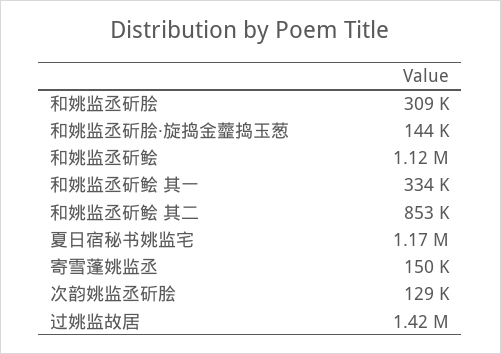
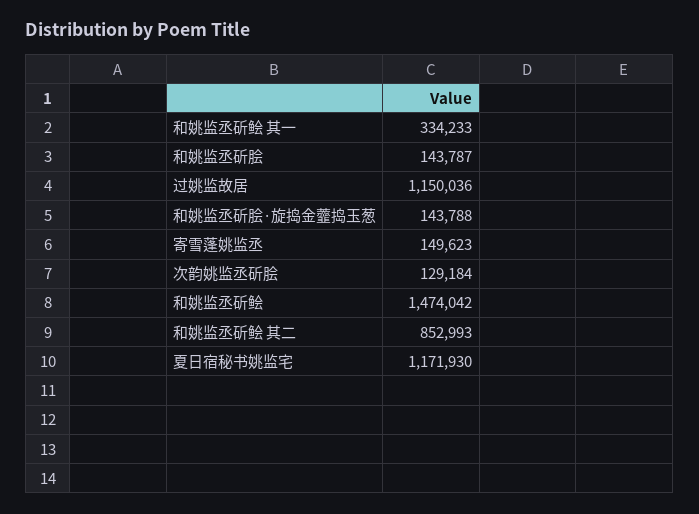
  {
-   "和姚监丞斫脍": 309000,
+   "和姚监丞斫脍": 143787,
    "和姚监丞斫脍·旋捣金虀捣玉葱": 143788,
-   "和姚监丞斫鲙": 1120000,
+   "和姚监丞斫鲙": 1474042,
    "和姚监丞斫鲙 其一": 334233,
    "和姚监丞斫鲙 其二": 852993,
    "夏日宿秘书姚监宅": 1171930,
    "寄雪蓬姚监丞": 149623,
    "次韵姚监丞斫脍": 129184,
-   "过姚监故居": 1420000
+   "过姚监故居": 1150036
  }

